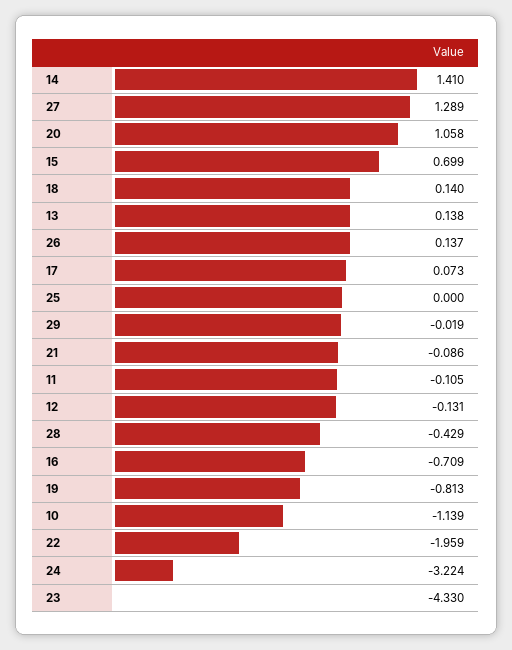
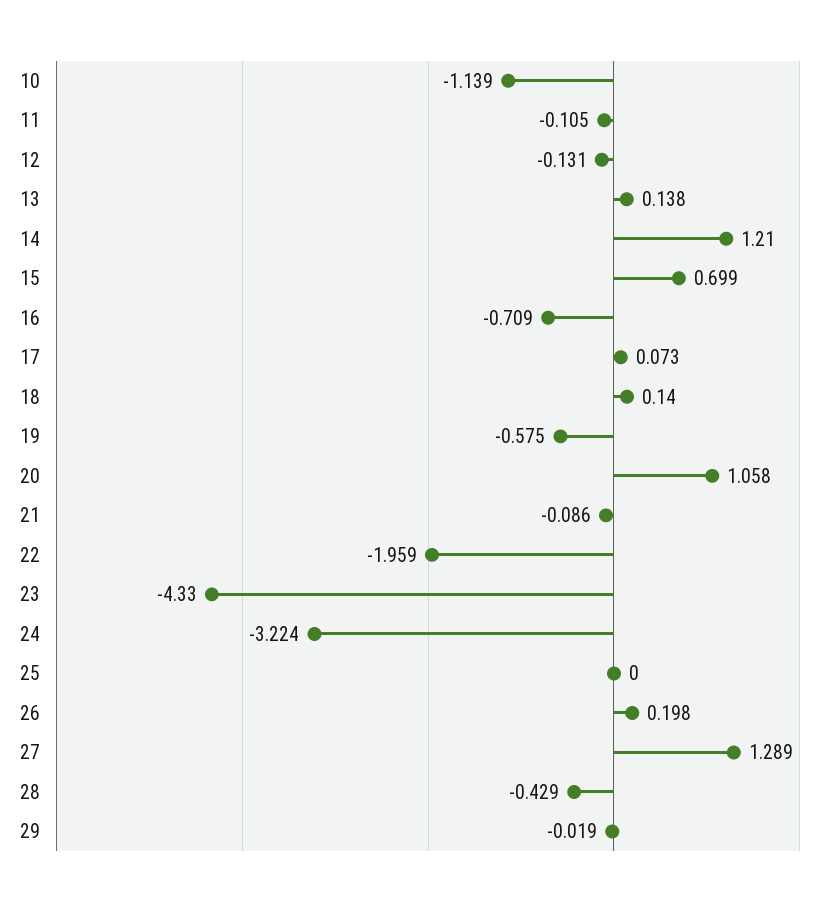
  {
-   "14": 1.41,
+   "14": 1.21,
    "27": 1.289,
    "20": 1.058,
    "15": 0.699,
    "18": 0.14,
    "13": 0.138,
-   "26": 0.137,
+   "26": 0.198,
    "17": 0.073,
    "25": 0,
    "29": -0.019,
    "21": -0.086,
    "11": -0.105,
    "12": -0.131,
    "28": -0.429,
    "16": -0.709,
-   "19": -0.813,
+   "19": -0.575,
    "10": -1.139,
    "22": -1.959,
    "24": -3.224,
    "23": -4.33
  }

